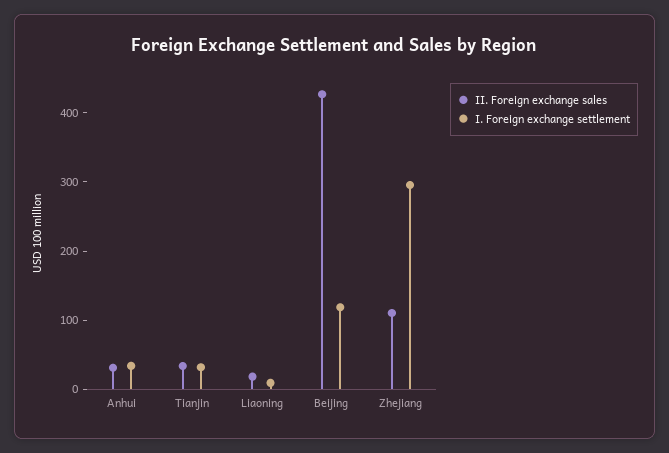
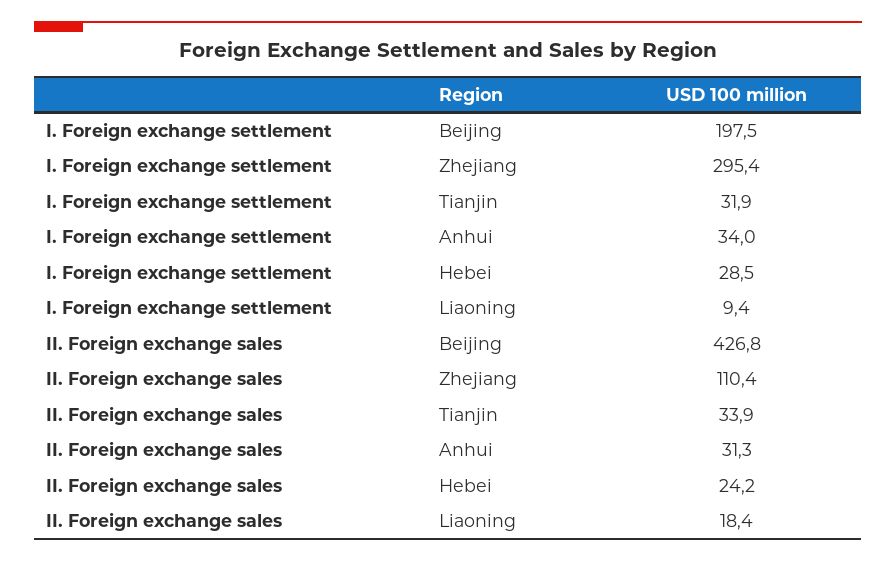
  {
    "II. Foreign exchange sales": {
      "Anhui": 31.3,
      "Tianjin": 33.9,
      "Liaoning": 18.4,
      "Beijing": 426.8,
-     "Zhejiang": 110.4
+     "Zhejiang": 110.4,
+     "Hebei": 24.2
    },
    "I. Foreign exchange settlement": {
      "Anhui": 34,
      "Tianjin": 31.9,
      "Liaoning": 9.4,
-     "Beijing": 120,
+     "Beijing": 197.5,
-     "Zhejiang": 295.4
+     "Zhejiang": 295.4,
+     "Hebei": 28.5
    }
  }

